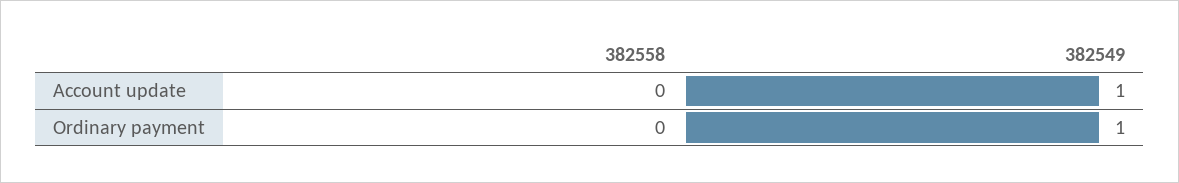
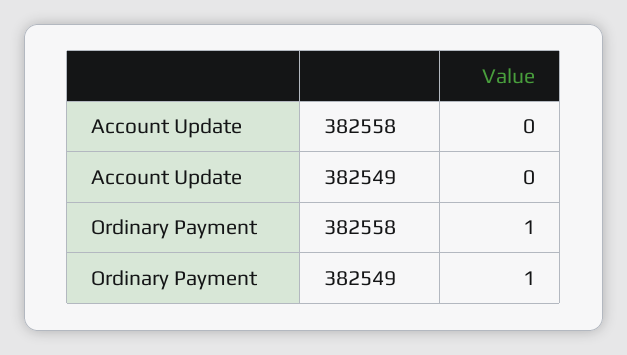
  {
    "382558": {
      "Account update": 0,
-     "Ordinary payment": 0
+     "Ordinary payment": 1
    },
    "382549": {
-     "Account update": 1,
+     "Account update": 0,
      "Ordinary payment": 1
    }
  }

